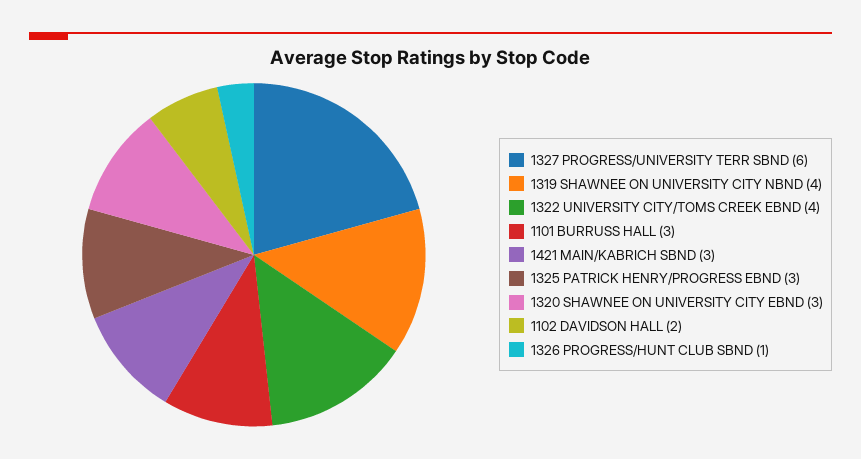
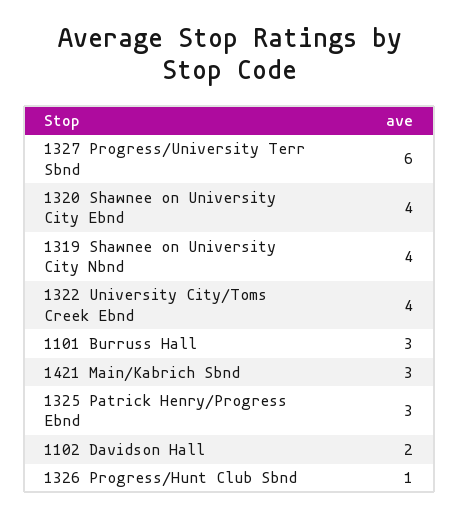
  {
    "1327 PROGRESS/UNIVERSITY TERR SBND": 6,
    "1319 SHAWNEE ON UNIVERSITY CITY NBND": 4,
    "1322 UNIVERSITY CITY/TOMS CREEK EBND": 4,
    "1101 BURRUSS HALL": 3,
    "1421 MAIN/KABRICH SBND": 3,
    "1325 PATRICK HENRY/PROGRESS EBND": 3,
-   "1320 SHAWNEE ON UNIVERSITY CITY EBND": 3,
+   "1320 SHAWNEE ON UNIVERSITY CITY EBND": 4,
    "1102 DAVIDSON HALL": 2,
    "1326 PROGRESS/HUNT CLUB SBND": 1
  }

